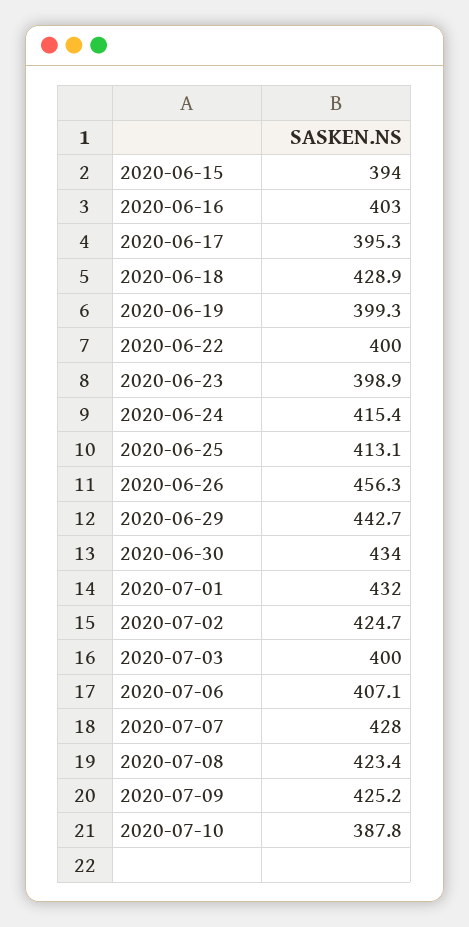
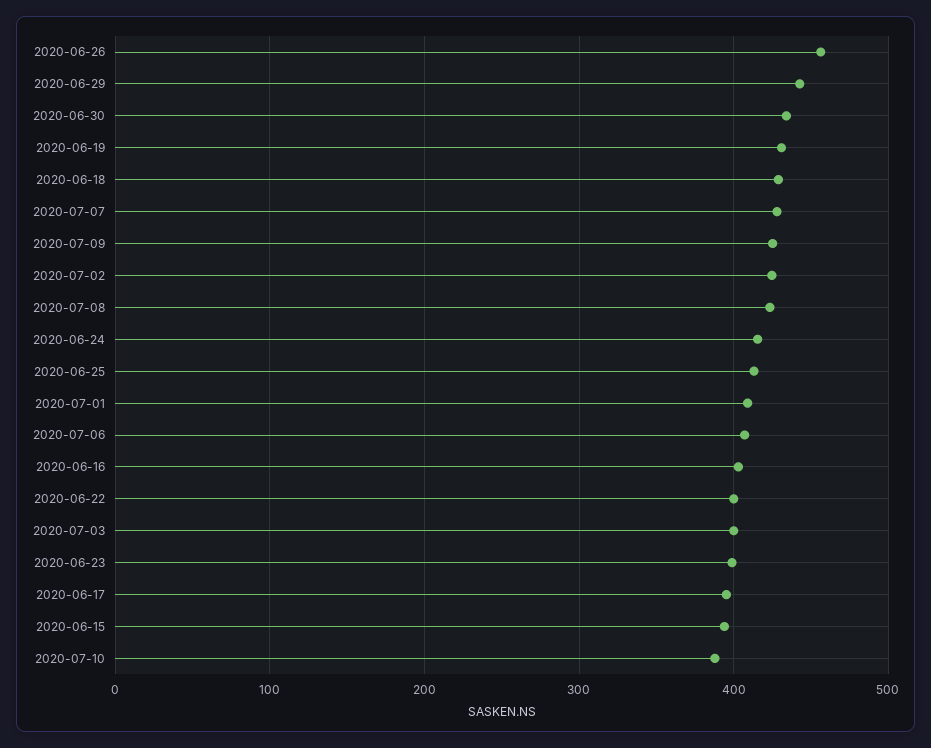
  {
    "2020-06-15": 394,
    "2020-06-16": 403,
    "2020-06-17": 395.3,
    "2020-06-18": 428.9,
-   "2020-06-19": 399.3,
+   "2020-06-19": 430,
    "2020-06-22": 400,
    "2020-06-23": 398.9,
    "2020-06-24": 415.4,
    "2020-06-25": 413.1,
    "2020-06-26": 456.3,
    "2020-06-29": 442.7,
    "2020-06-30": 434,
-   "2020-07-01": 432,
+   "2020-07-01": 410,
    "2020-07-02": 424.7,
    "2020-07-03": 400,
    "2020-07-06": 407.1,
    "2020-07-07": 428,
    "2020-07-08": 423.4,
    "2020-07-09": 425.2,
    "2020-07-10": 387.8
  }

